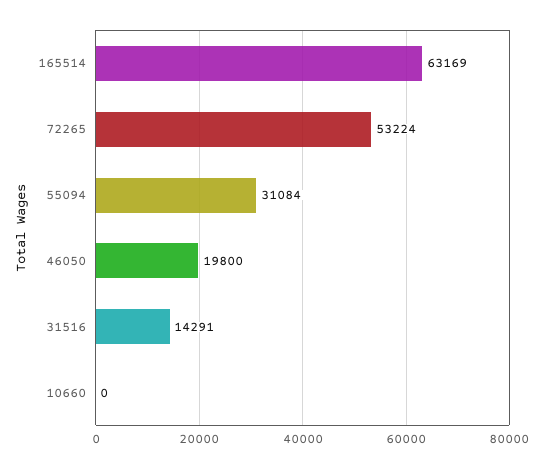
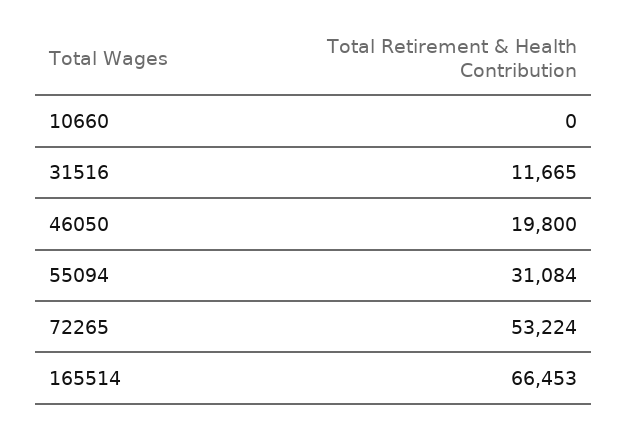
  {
-   "165514": 63169,
+   "165514": 66453,
    "72265": 53224,
    "55094": 31084,
    "46050": 19800,
-   "31516": 14291,
+   "31516": 11665,
    "10660": 0
  }

